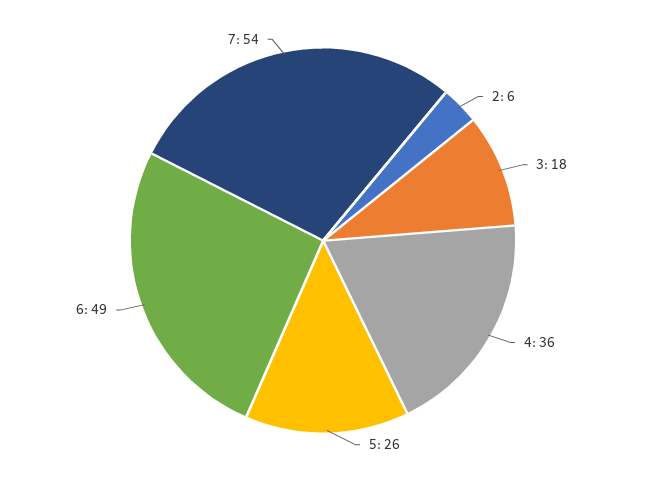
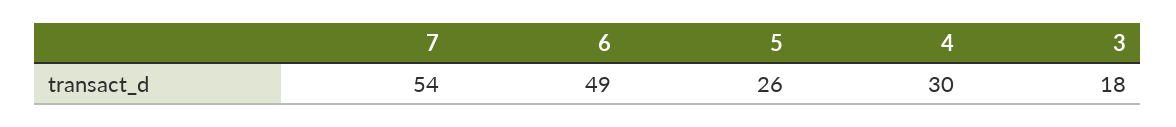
  {
-   "2": 6,
    "3": 18,
-   "4": 36,
+   "4": 30,
    "5": 26,
    "6": 49,
    "7": 54
  }

